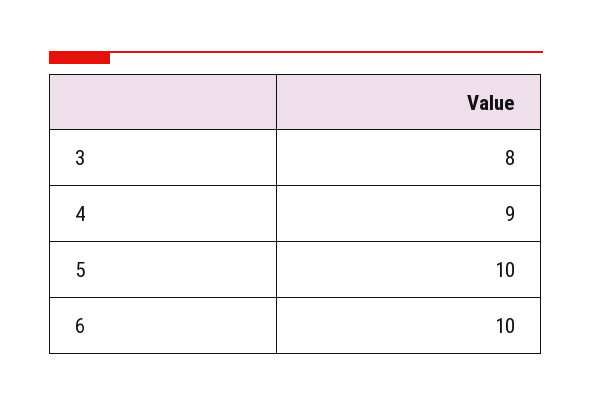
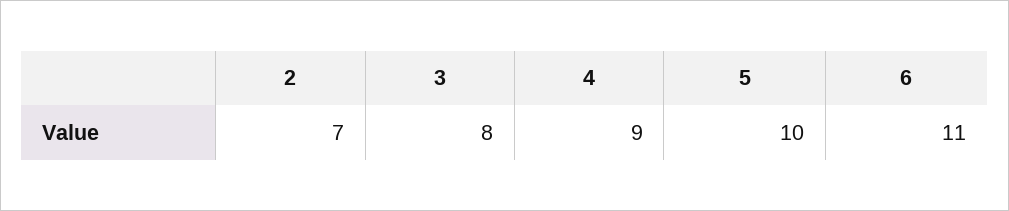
  {
    "3": 8,
    "4": 9,
    "5": 10,
-   "6": 10
+   "6": 11,
+   "2": 7
  }

